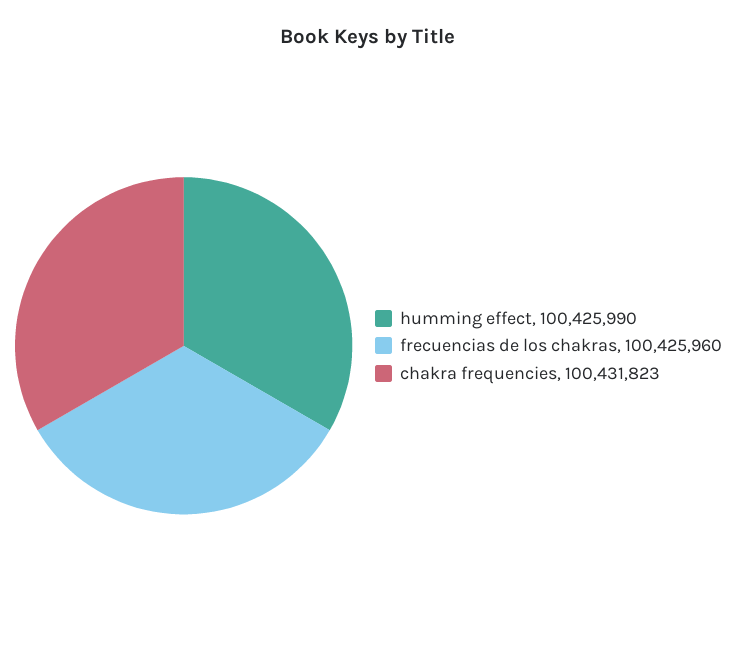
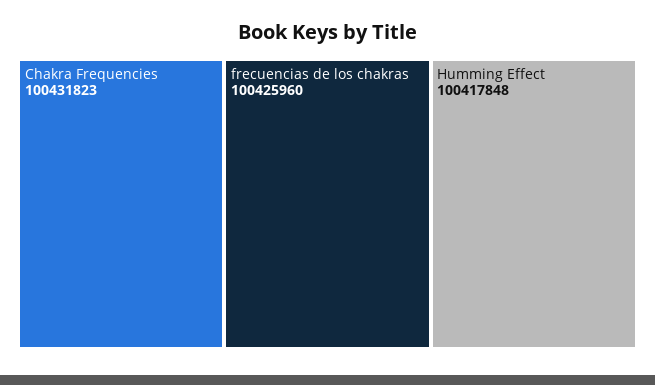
  {
-   "humming effect": 100425990,
+   "humming effect": 100417848,
    "frecuencias de los chakras": 100425960,
    "chakra frequencies": 100431823
  }

